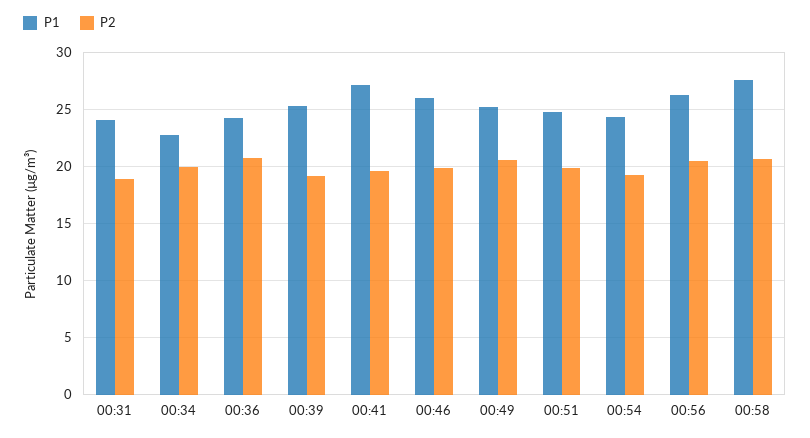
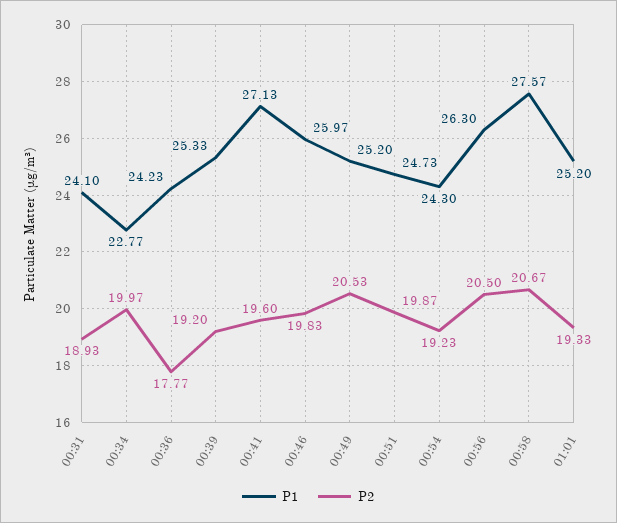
  {
    "P1": {
      "00:31": 24.1,
      "00:34": 22.77,
      "00:36": 24.23,
      "00:39": 25.33,
      "00:41": 27.13,
      "00:46": 25.97,
      "00:49": 25.2,
      "00:51": 24.73,
      "00:54": 24.3,
      "00:56": 26.3,
-     "00:58": 27.57
+     "00:58": 27.57,
+     "01:01": 25.2
    },
    "P2": {
      "00:31": 18.93,
      "00:34": 19.97,
-     "00:36": 21,
+     "00:36": 17.77,
      "00:39": 19.2,
      "00:41": 19.6,
      "00:46": 19.83,
      "00:49": 20.53,
      "00:51": 19.87,
      "00:54": 19.23,
      "00:56": 20.5,
-     "00:58": 20.67
+     "00:58": 20.67,
+     "01:01": 19.33
    }
  }

